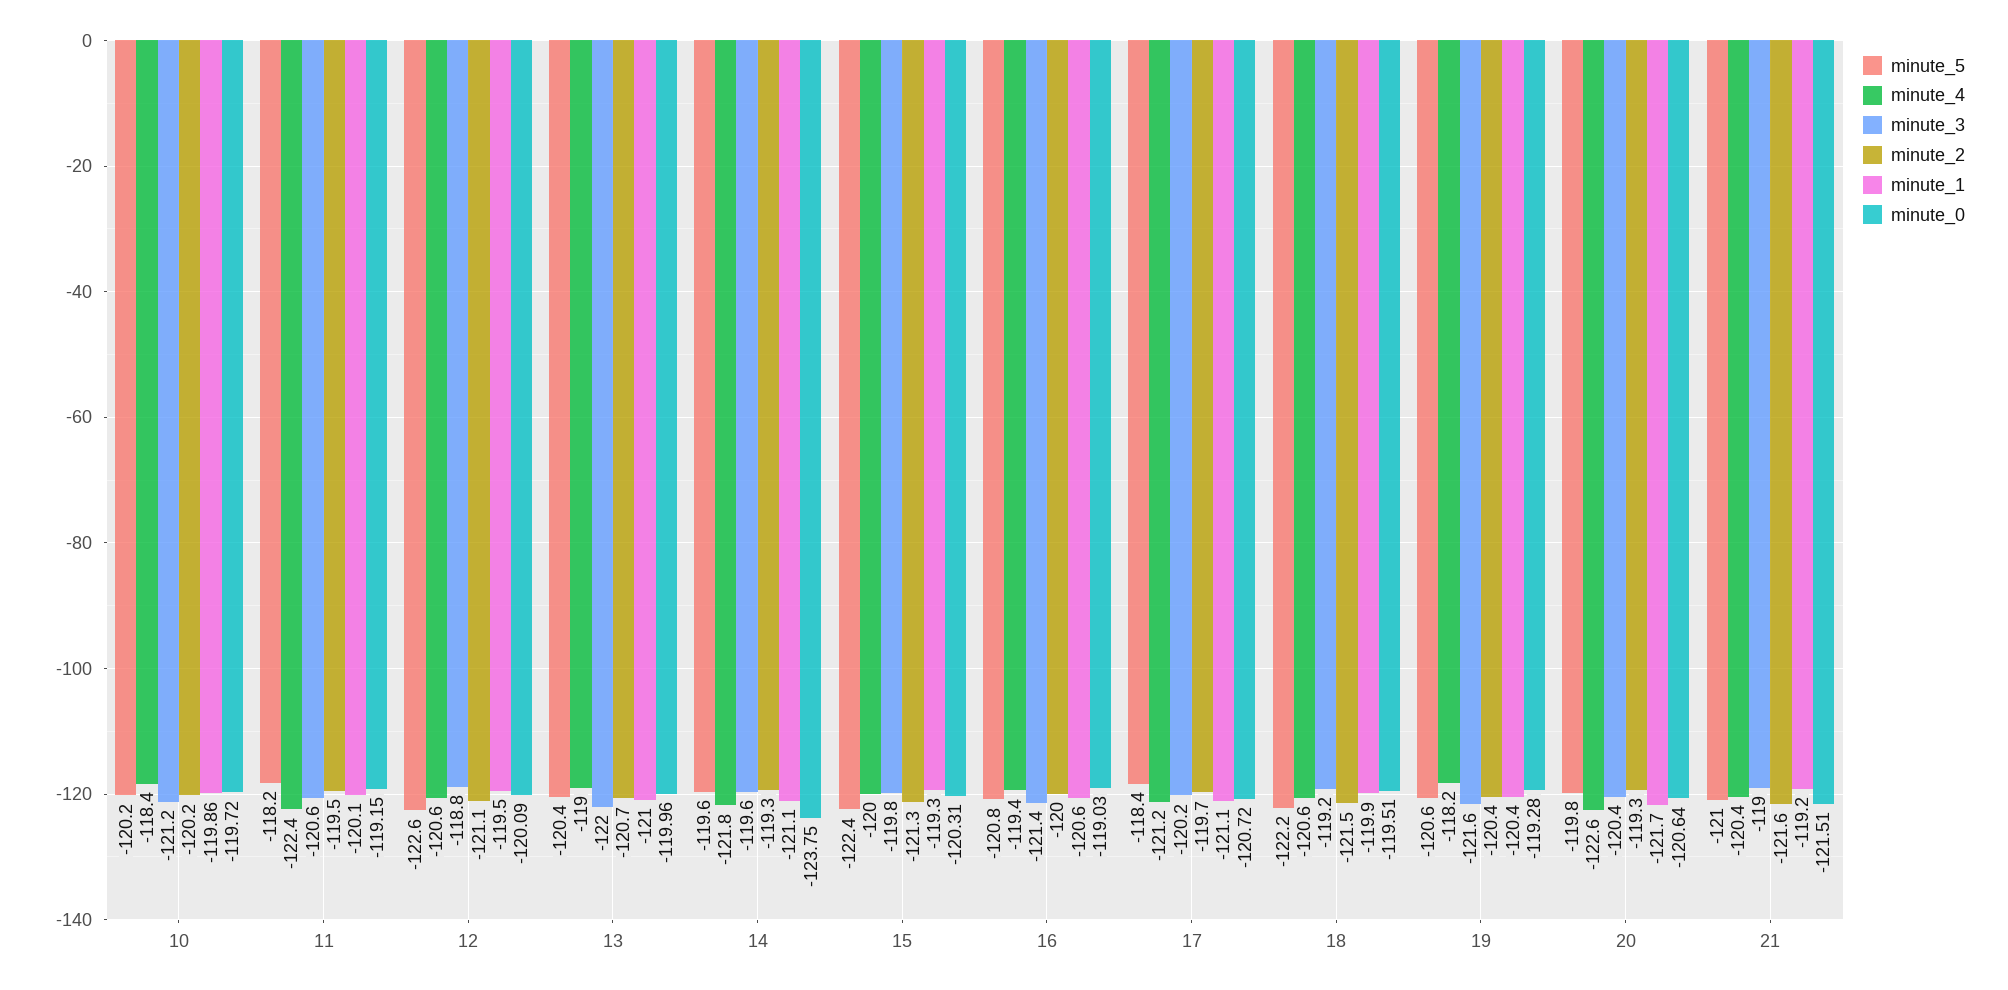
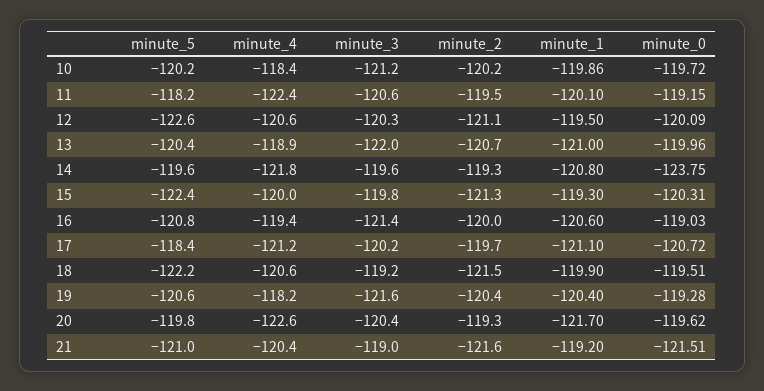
  {
    "minute_5": {
      "10": -120.2,
      "11": -118.2,
      "12": -122.6,
      "13": -120.4,
      "14": -119.6,
      "15": -122.4,
      "16": -120.8,
      "17": -118.4,
      "18": -122.2,
      "19": -120.6,
      "20": -119.8,
      "21": -121
    },
    "minute_4": {
      "10": -118.4,
      "11": -122.4,
      "12": -120.6,
-     "13": -119,
+     "13": -118.9,
      "14": -121.8,
      "15": -120,
      "16": -119.4,
      "17": -121.2,
      "18": -120.6,
      "19": -118.2,
      "20": -122.6,
      "21": -120.4
    },
    "minute_3": {
      "10": -121.2,
      "11": -120.6,
-     "12": -118.8,
+     "12": -120.3,
      "13": -122,
      "14": -119.6,
      "15": -119.8,
      "16": -121.4,
      "17": -120.2,
      "18": -119.2,
      "19": -121.6,
      "20": -120.4,
      "21": -119
    },
    "minute_2": {
      "10": -120.2,
      "11": -119.5,
      "12": -121.1,
      "13": -120.7,
      "14": -119.3,
      "15": -121.3,
      "16": -120,
      "17": -119.7,
      "18": -121.5,
      "19": -120.4,
      "20": -119.3,
      "21": -121.6
    },
    "minute_1": {
      "10": -119.86,
      "11": -120.1,
      "12": -119.5,
      "13": -121,
-     "14": -121.1,
+     "14": -120.8,
      "15": -119.3,
      "16": -120.6,
      "17": -121.1,
      "18": -119.9,
      "19": -120.4,
      "20": -121.7,
      "21": -119.2
    },
    "minute_0": {
      "10": -119.72,
      "11": -119.15,
      "12": -120.09,
      "13": -119.96,
      "14": -123.75,
      "15": -120.31,
      "16": -119.03,
      "17": -120.72,
      "18": -119.51,
      "19": -119.28,
-     "20": -120.64,
+     "20": -119.62,
      "21": -121.51
    }
  }

